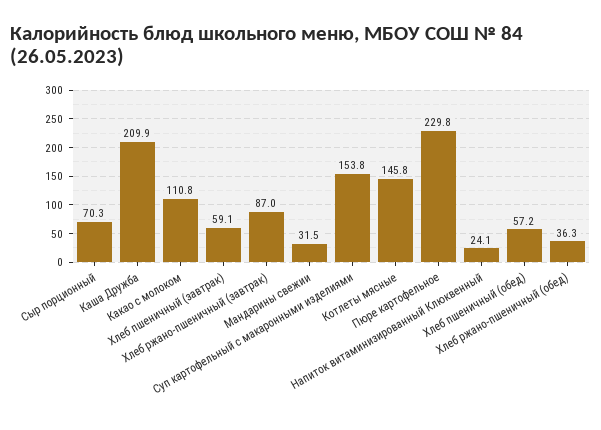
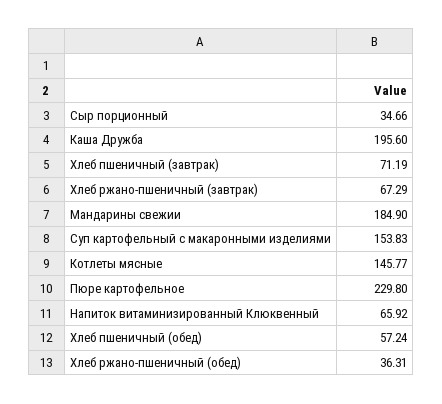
  {
-   "Сыр порционный": 70.3,
+   "Сыр порционный": 34.66,
-   "Каша Дружба": 209.9,
+   "Каша Дружба": 195.6,
-   "Какао с молоком": 110.8,
-   "Хлеб пшеничный (завтрак)": 59.1,
+   "Хлеб пшеничный (завтрак)": 71.19,
-   "Хлеб ржано-пшеничный (завтрак)": 87,
+   "Хлеб ржано-пшеничный (завтрак)": 67.29,
-   "Мандарины свежии": 31.5,
+   "Мандарины свежии": 184.9,
    "Суп картофельный с макаронными изделиями": 153.83,
    "Котлеты мясные": 145.77,
    "Пюре картофельное": 229.8,
-   "Напиток витаминизированный Клюквенный": 24.1,
+   "Напиток витаминизированный Клюквенный": 65.92,
    "Хлеб пшеничный (обед)": 57.24,
    "Хлеб ржано-пшеничный (обед)": 36.31
  }

